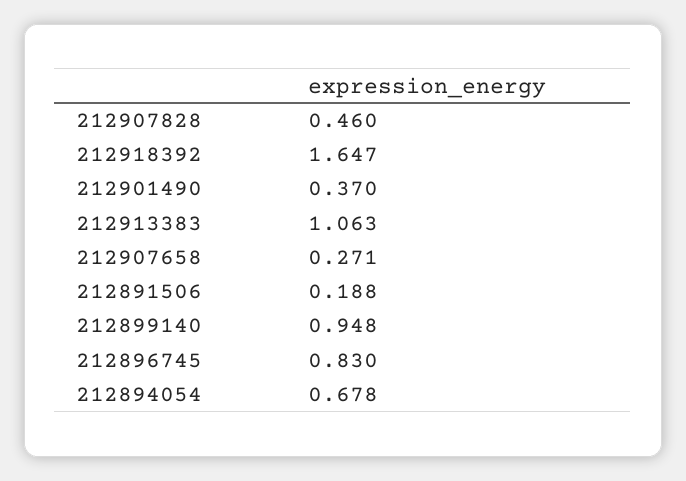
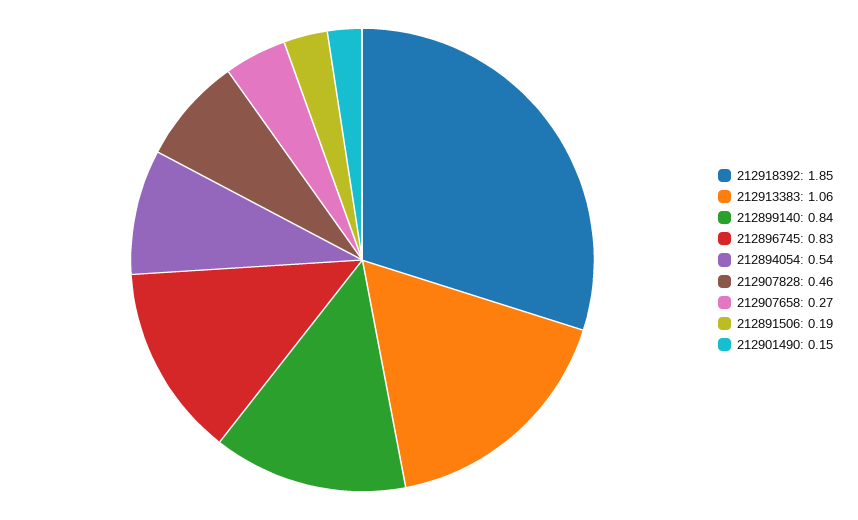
  {
    "212907828": 0.46,
-   "212918392": 1.647,
+   "212918392": 1.85,
-   "212901490": 0.37,
+   "212901490": 0.15,
    "212913383": 1.063,
    "212907658": 0.271,
    "212891506": 0.188,
-   "212899140": 0.948,
+   "212899140": 0.84,
    "212896745": 0.83,
-   "212894054": 0.678
+   "212894054": 0.54
  }

